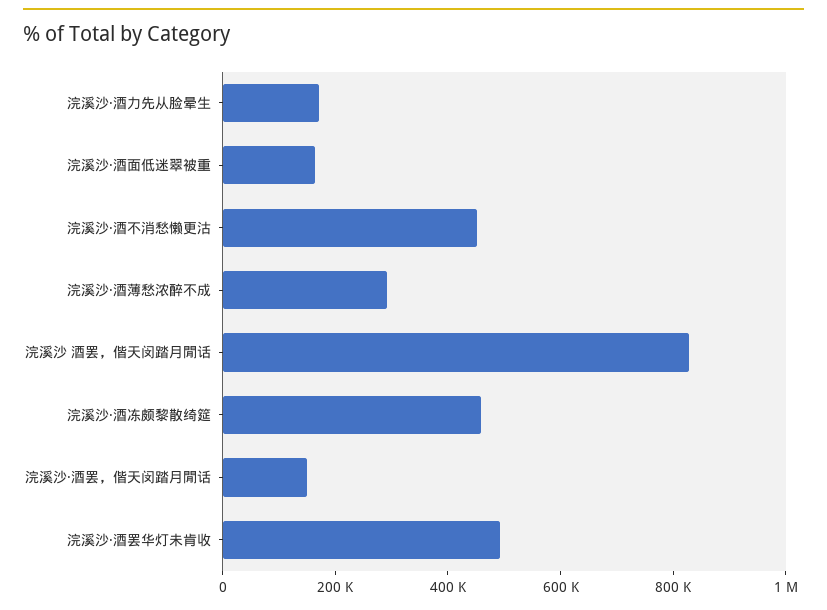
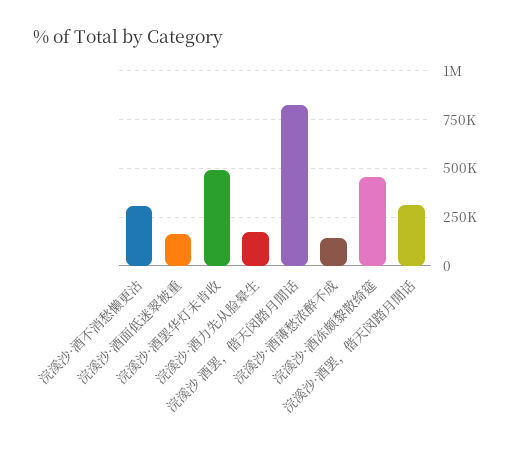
  {
    "浣溪沙·酒力先从脸晕生": 150000,
    "浣溪沙·酒面低迷翠被重": 150000,
-   "浣溪沙·酒不消愁懒更沽": 450000,
+   "浣溪沙·酒不消愁懒更沽": 300000,
-   "浣溪沙·酒薄愁浓醉不成": 300000,
+   "浣溪沙·酒薄愁浓醉不成": 150000,
    "浣溪沙 酒罢，偕天闵踏月閒话": 850000,
    "浣溪沙·酒冻颇黎散绮筵": 450000,
-   "浣溪沙·酒罢，偕天闵踏月閒话": 150000,
+   "浣溪沙·酒罢，偕天闵踏月閒话": 300000,
    "浣溪沙·酒罢华灯未肯收": 500000
  }

